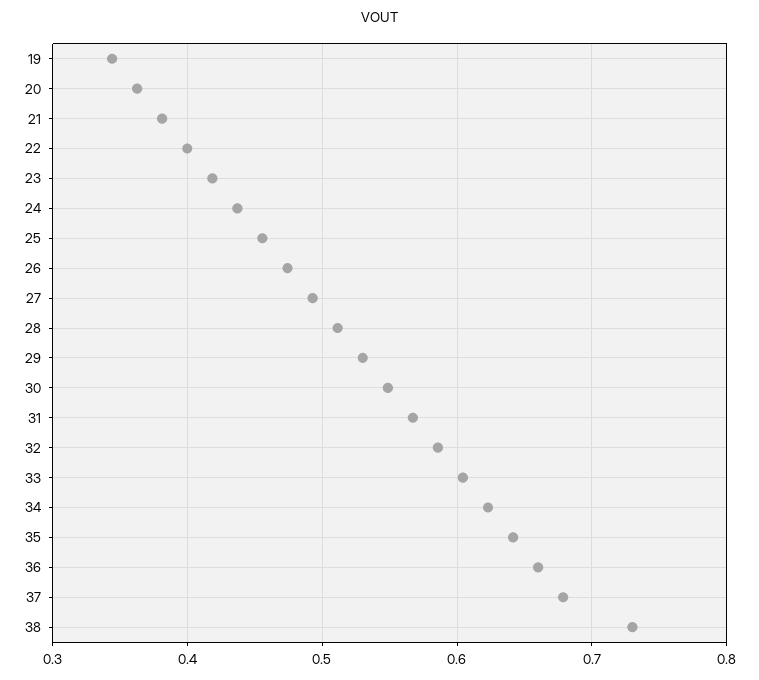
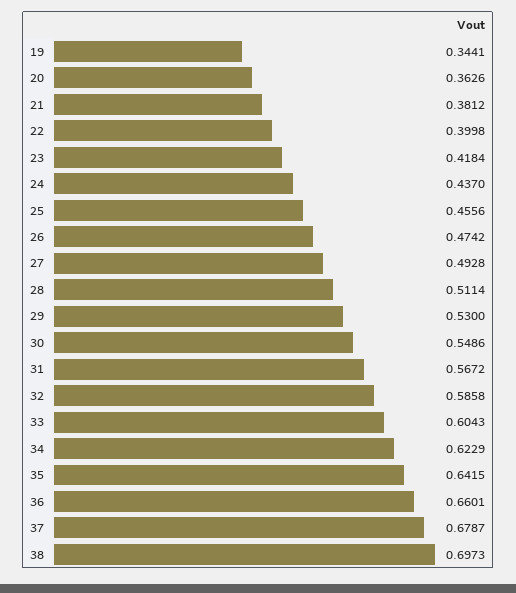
  {
    "19": 0.3441,
    "20": 0.3626,
    "21": 0.3812,
    "22": 0.3998,
    "23": 0.4184,
    "24": 0.437,
    "25": 0.4556,
    "26": 0.4742,
    "27": 0.4928,
    "28": 0.5114,
    "29": 0.53,
    "30": 0.5486,
    "31": 0.5672,
    "32": 0.5858,
    "33": 0.6043,
    "34": 0.6229,
    "35": 0.6415,
    "36": 0.6601,
    "37": 0.6787,
-   "38": 0.73
+   "38": 0.6973
  }

